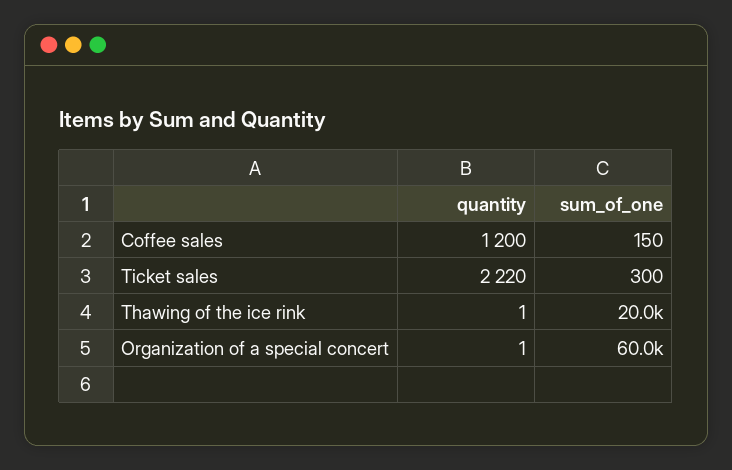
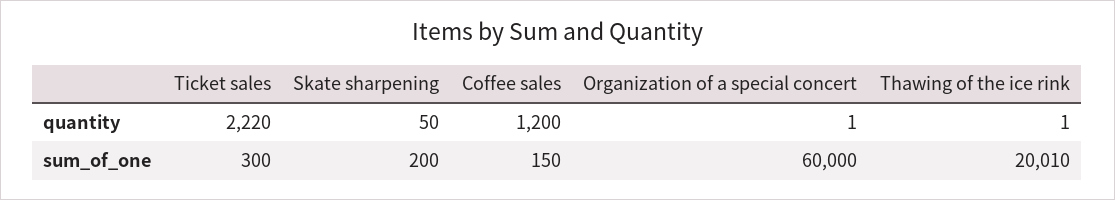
  {
    "quantity": {
      "Coffee sales": 1200,
      "Ticket sales": 2220,
      "Thawing of the ice rink": 1,
-     "Organization of a special concert": 1
+     "Organization of a special concert": 1,
+     "Skate sharpening": 50
    },
    "sum_of_one": {
      "Coffee sales": 150,
      "Ticket sales": 300,
      "Thawing of the ice rink": 20010,
-     "Organization of a special concert": 60000
+     "Organization of a special concert": 60000,
+     "Skate sharpening": 200
    }
  }

